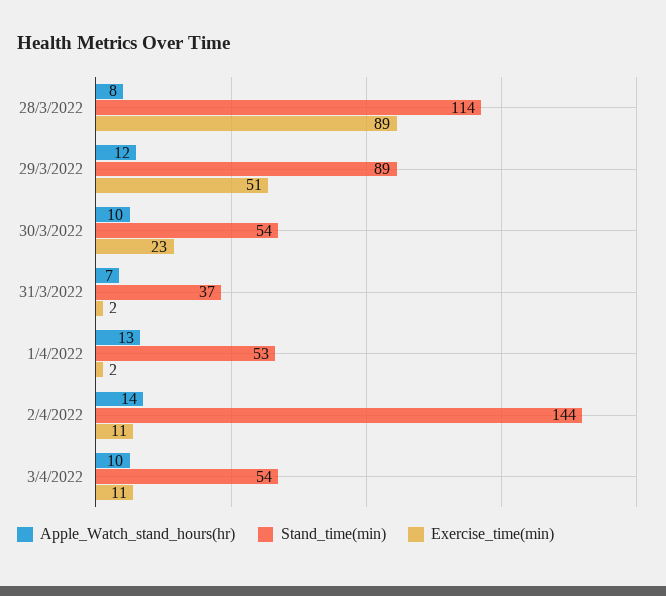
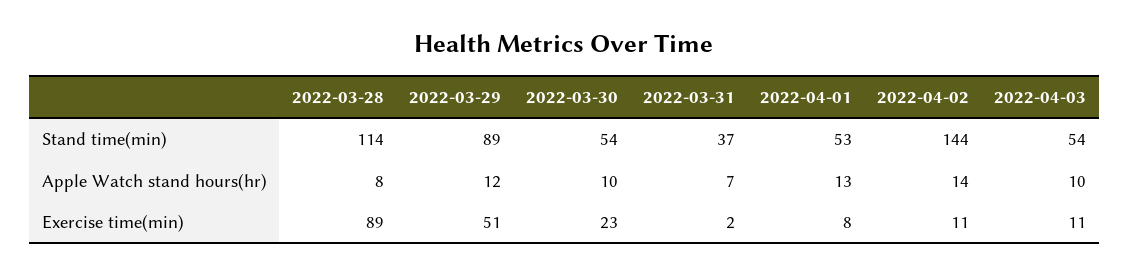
  {
    "Apple_Watch_stand_hours(hr)": {
      "28/3/2022": 8,
      "29/3/2022": 12,
      "30/3/2022": 10,
      "31/3/2022": 7,
      "1/4/2022": 13,
      "2/4/2022": 14,
      "3/4/2022": 10
    },
    "Stand_time(min)": {
      "28/3/2022": 114,
      "29/3/2022": 89,
      "30/3/2022": 54,
      "31/3/2022": 37,
      "1/4/2022": 53,
      "2/4/2022": 144,
      "3/4/2022": 54
    },
    "Exercise_time(min)": {
      "28/3/2022": 89,
      "29/3/2022": 51,
      "30/3/2022": 23,
      "31/3/2022": 2,
-     "1/4/2022": 2,
+     "1/4/2022": 8,
      "2/4/2022": 11,
      "3/4/2022": 11
    }
  }

